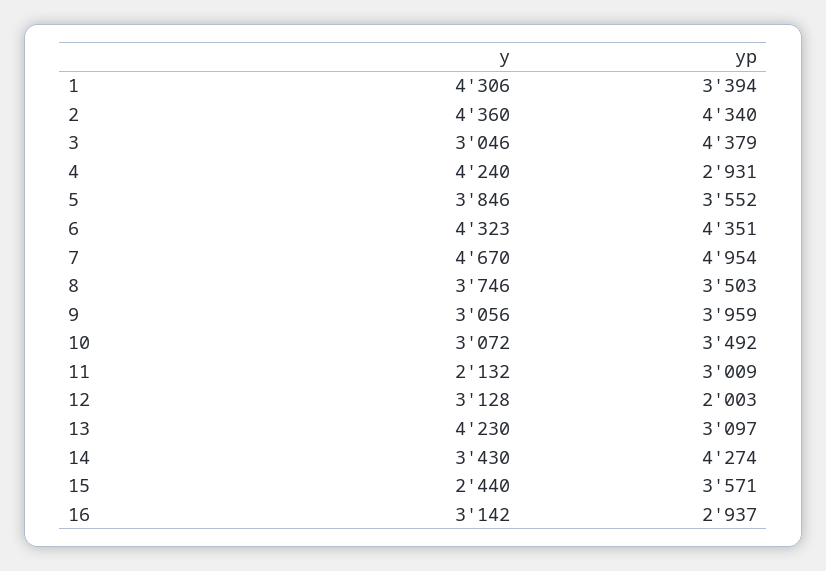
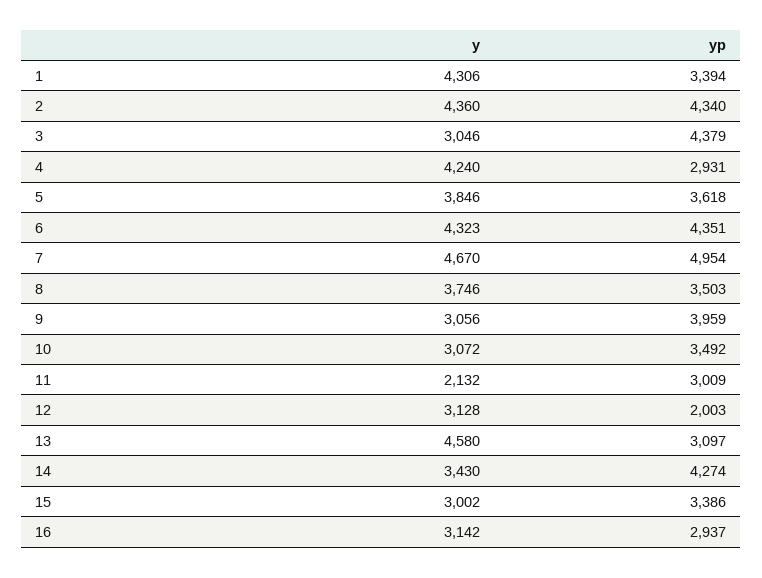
  {
    "y": {
      "1": 4306,
      "2": 4360,
      "3": 3046,
      "4": 4240,
      "5": 3846,
      "6": 4323,
      "7": 4670,
      "8": 3746,
      "9": 3056,
      "10": 3072,
      "11": 2132,
      "12": 3128,
-     "13": 4230,
+     "13": 4580,
      "14": 3430,
-     "15": 2440,
+     "15": 3002,
      "16": 3142
    },
    "yp": {
      "1": 3394,
      "2": 4340,
      "3": 4379,
      "4": 2931,
-     "5": 3552,
+     "5": 3618,
      "6": 4351,
      "7": 4954,
      "8": 3503,
      "9": 3959,
      "10": 3492,
      "11": 3009,
      "12": 2003,
      "13": 3097,
      "14": 4274,
-     "15": 3571,
+     "15": 3386,
      "16": 2937
    }
  }

